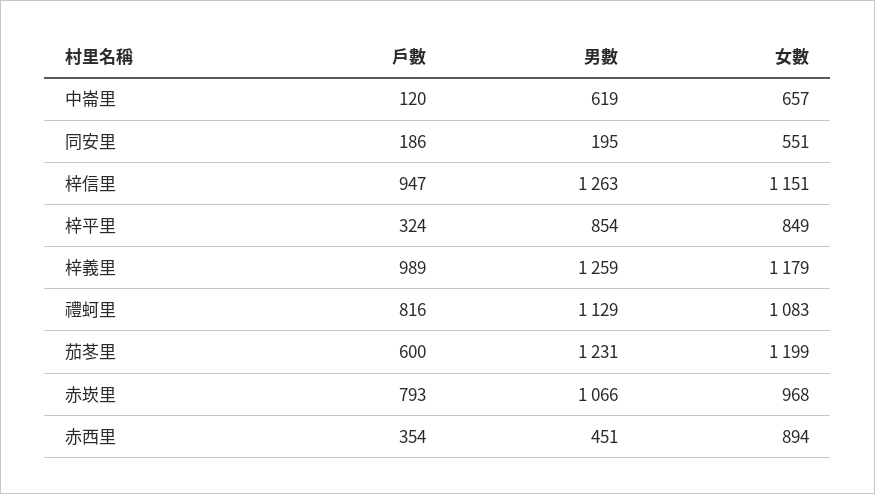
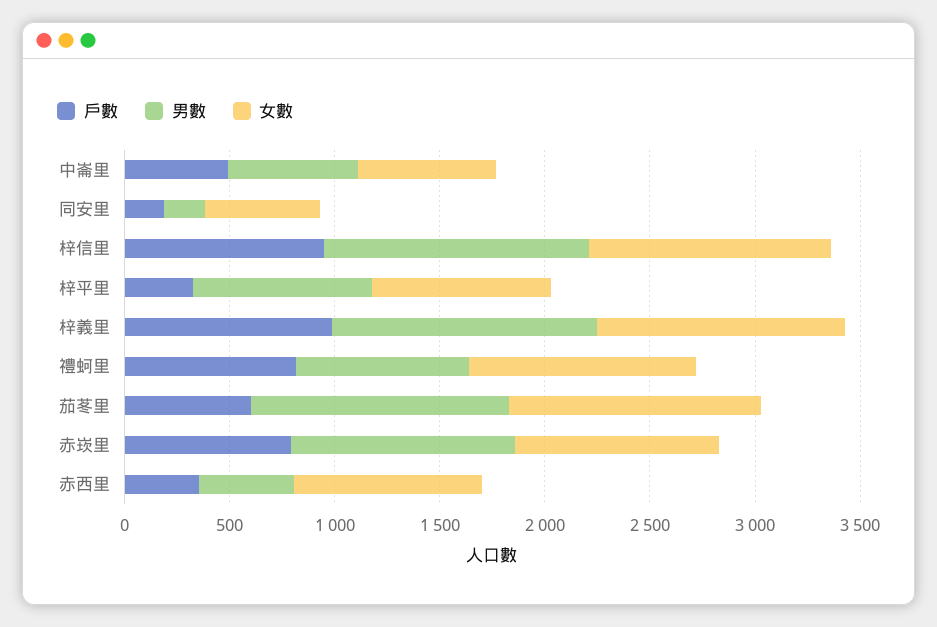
  {
    "戶數": {
-     "中崙里": 120,
+     "中崙里": 500,
      "同安里": 186,
      "梓信里": 947,
      "梓平里": 324,
      "梓義里": 989,
      "禮蚵里": 816,
      "茄苳里": 600,
      "赤崁里": 793,
      "赤西里": 354
    },
    "男數": {
      "中崙里": 619,
      "同安里": 195,
      "梓信里": 1263,
      "梓平里": 854,
      "梓義里": 1259,
-     "禮蚵里": 1129,
+     "禮蚵里": 800,
      "茄苳里": 1231,
      "赤崁里": 1066,
      "赤西里": 451
    },
    "女數": {
      "中崙里": 657,
      "同安里": 551,
      "梓信里": 1151,
      "梓平里": 849,
      "梓義里": 1179,
      "禮蚵里": 1083,
      "茄苳里": 1199,
      "赤崁里": 968,
      "赤西里": 894
    }
  }

